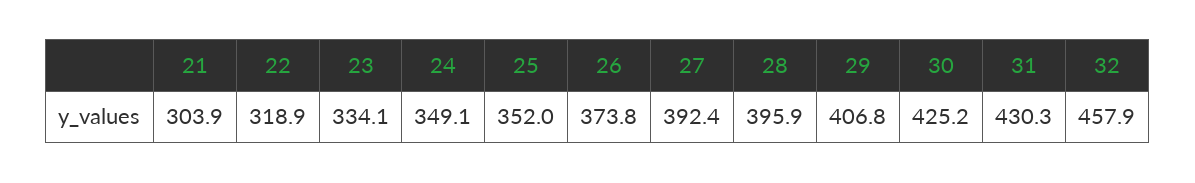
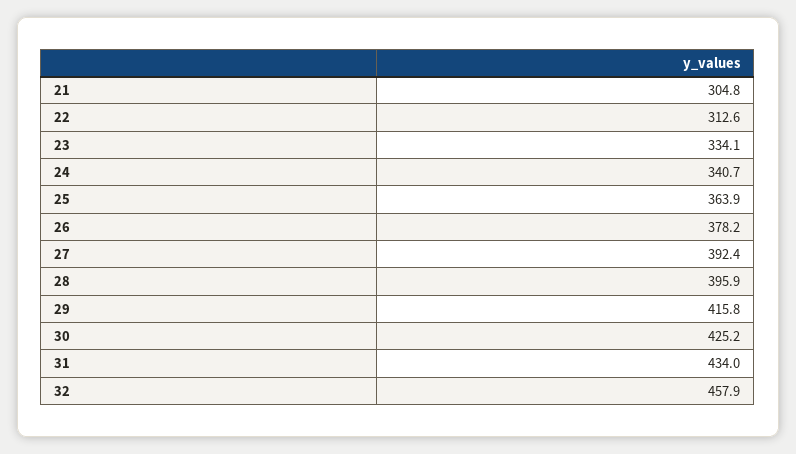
  {
-   "21": 303.9,
+   "21": 304.8,
-   "22": 318.9,
+   "22": 312.6,
    "23": 334.1,
-   "24": 349.1,
+   "24": 340.7,
-   "25": 352,
+   "25": 363.9,
-   "26": 373.8,
+   "26": 378.2,
    "27": 392.4,
    "28": 395.9,
-   "29": 406.8,
+   "29": 415.8,
    "30": 425.2,
-   "31": 430.3,
+   "31": 434,
    "32": 457.9
  }

